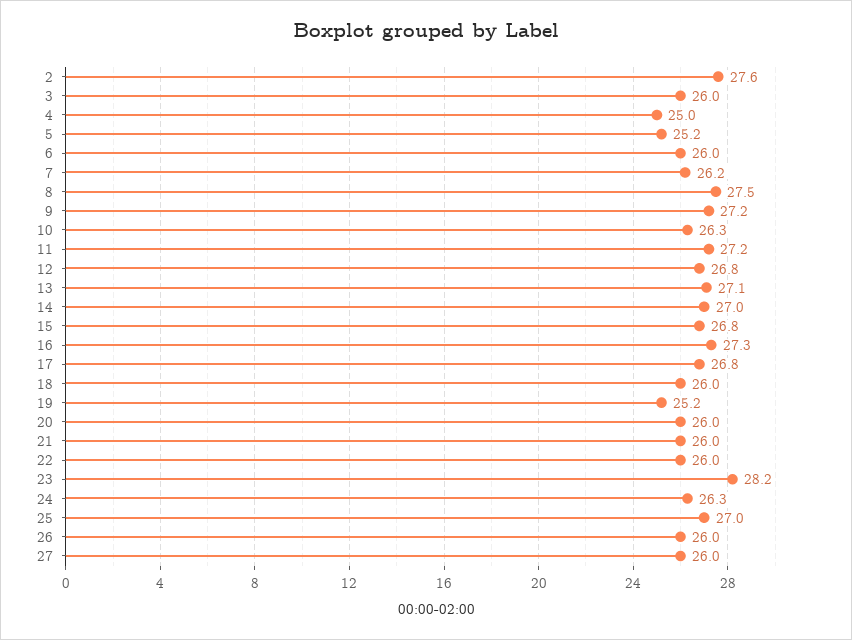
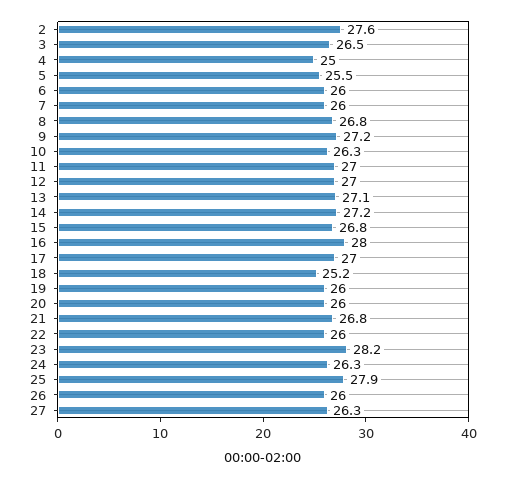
  {
    "2": 27.6,
-   "3": 26,
+   "3": 26.5,
    "4": 25,
-   "5": 25.2,
+   "5": 25.5,
    "6": 26,
-   "7": 26.2,
+   "7": 26,
-   "8": 27.5,
+   "8": 26.8,
    "9": 27.2,
    "10": 26.3,
-   "11": 27.2,
+   "11": 27,
-   "12": 26.8,
+   "12": 27,
    "13": 27.1,
-   "14": 27,
+   "14": 27.2,
    "15": 26.8,
-   "16": 27.3,
+   "16": 28,
-   "17": 26.8,
+   "17": 27,
-   "18": 26,
+   "18": 25.2,
-   "19": 25.2,
+   "19": 26,
    "20": 26,
-   "21": 26,
+   "21": 26.8,
    "22": 26,
    "23": 28.2,
    "24": 26.3,
-   "25": 27,
+   "25": 27.9,
    "26": 26,
-   "27": 26
+   "27": 26.3
  }

